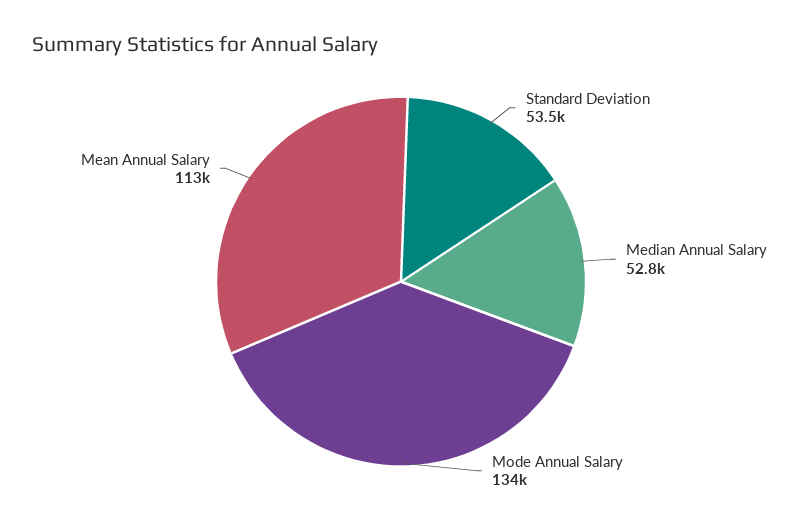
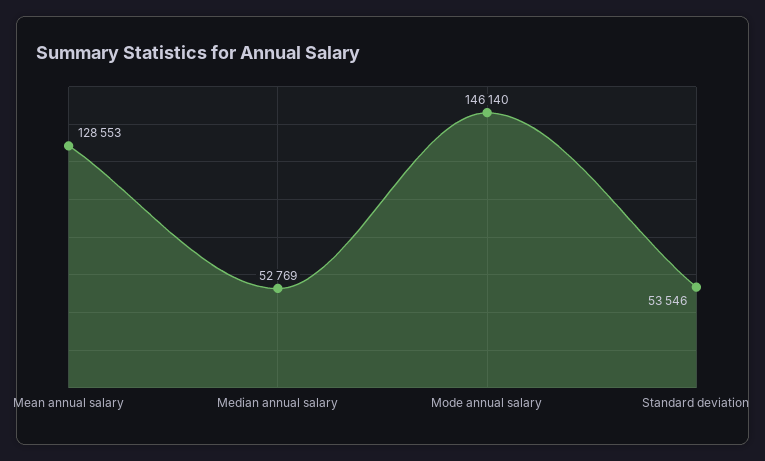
  {
    "Standard Deviation": 53546,
    "Median Annual Salary": 52769,
-   "Mode Annual Salary": 134000,
+   "Mode Annual Salary": 146140,
-   "Mean Annual Salary": 113000
+   "Mean Annual Salary": 128553
  }

